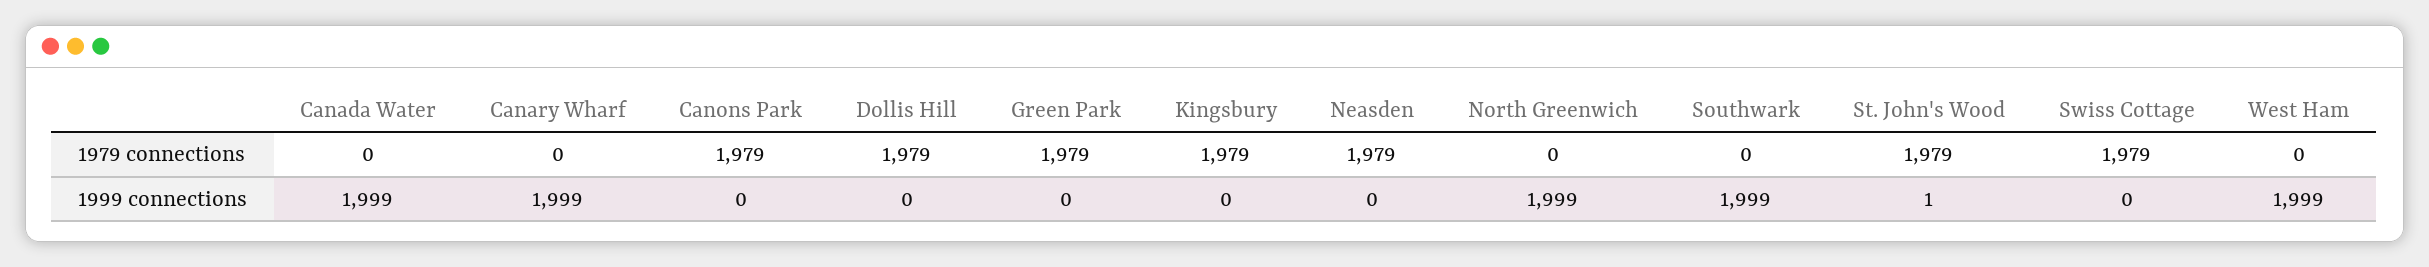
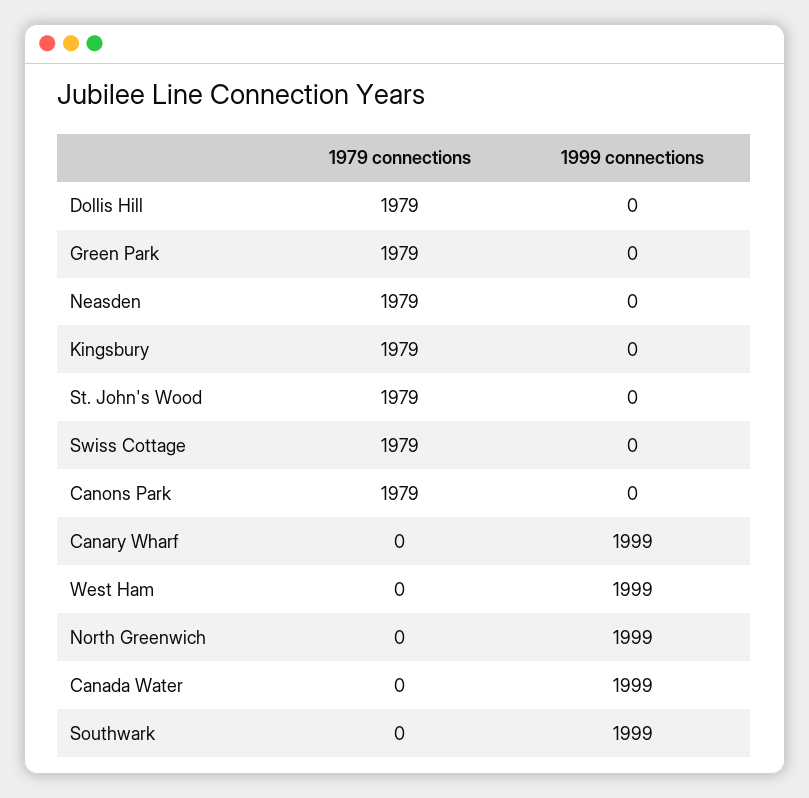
  {
    "Canada Water": {
      "1979 connections": 0,
      "1999 connections": 1999
    },
    "Canary Wharf": {
      "1979 connections": 0,
      "1999 connections": 1999
    },
    "Canons Park": {
      "1979 connections": 1979,
      "1999 connections": 0
    },
    "Dollis Hill": {
      "1979 connections": 1979,
      "1999 connections": 0
    },
    "Green Park": {
      "1979 connections": 1979,
      "1999 connections": 0
    },
    "Kingsbury": {
      "1979 connections": 1979,
      "1999 connections": 0
    },
    "Neasden": {
      "1979 connections": 1979,
      "1999 connections": 0
    },
    "North Greenwich": {
      "1979 connections": 0,
      "1999 connections": 1999
    },
    "Southwark": {
      "1979 connections": 0,
      "1999 connections": 1999
    },
    "St. John's Wood": {
      "1979 connections": 1979,
-     "1999 connections": 1
+     "1999 connections": 0
    },
    "Swiss Cottage": {
      "1979 connections": 1979,
      "1999 connections": 0
    },
    "West Ham": {
      "1979 connections": 0,
      "1999 connections": 1999
    }
  }

